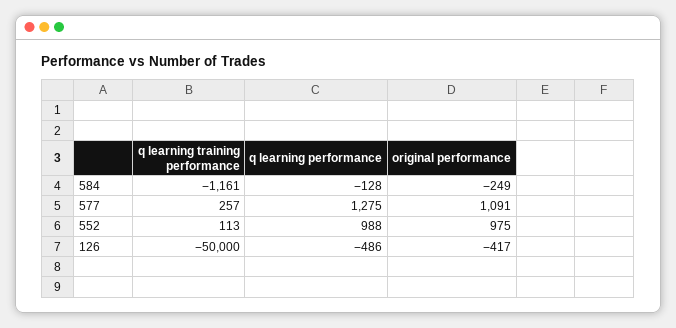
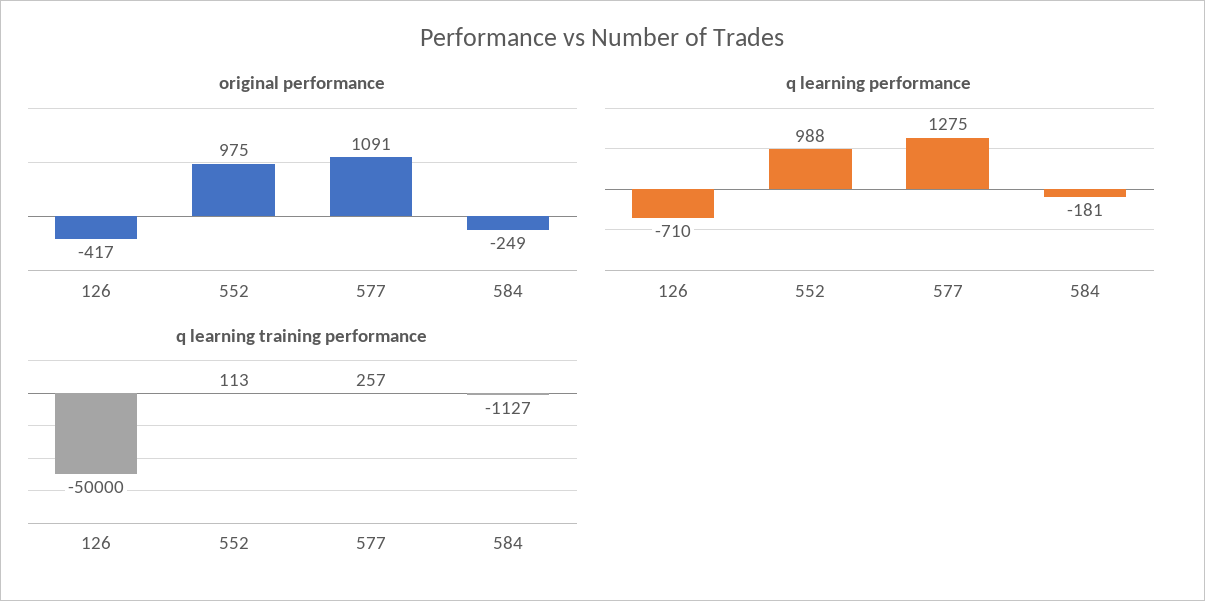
  {
    "q learning training performance": {
-     "584": -1161,
+     "584": -1127,
      "577": 257,
      "552": 113,
      "126": -50000
    },
    "q learning performance": {
-     "584": -128,
+     "584": -181,
      "577": 1275,
      "552": 988,
-     "126": -486
+     "126": -710
    },
    "original performance": {
      "584": -249,
      "577": 1091,
      "552": 975,
      "126": -417
    }
  }

